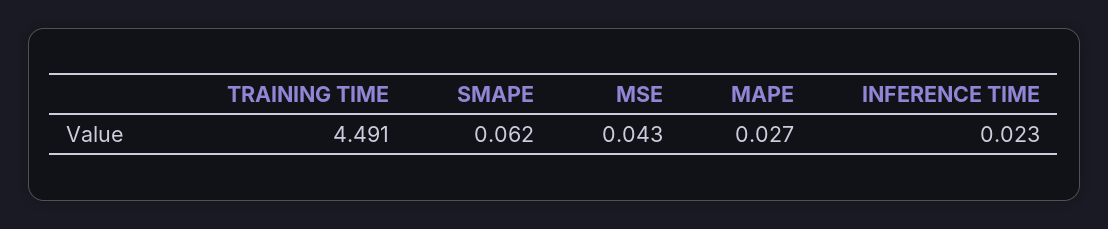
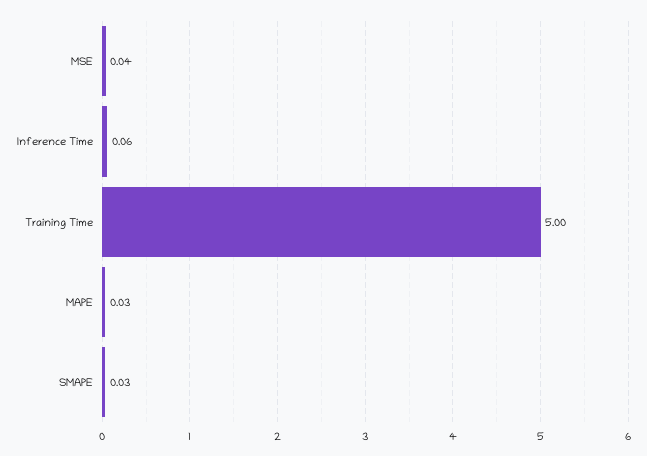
  {
-   "TRAINING TIME": 4.491,
+   "TRAINING TIME": 5,
-   "SMAPE": 0.062,
+   "SMAPE": 0.03,
    "MSE": 0.043,
    "MAPE": 0.027,
-   "INFERENCE TIME": 0.023
+   "INFERENCE TIME": 0.06
  }

